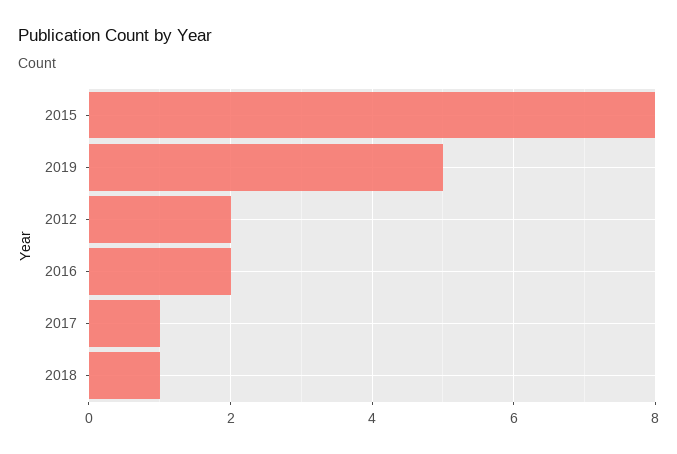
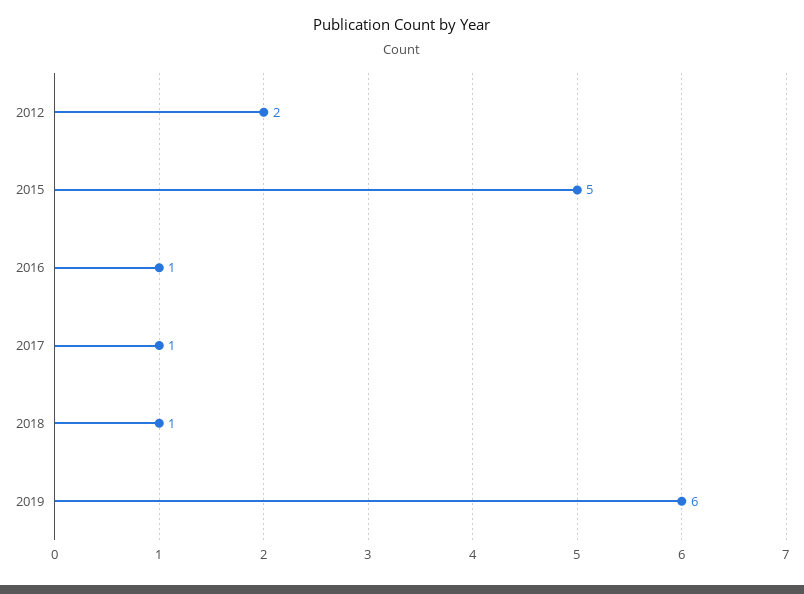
  {
-   "2015": 8,
+   "2015": 5,
-   "2019": 5,
+   "2019": 6,
    "2012": 2,
-   "2016": 2,
+   "2016": 1,
    "2017": 1,
    "2018": 1
  }

